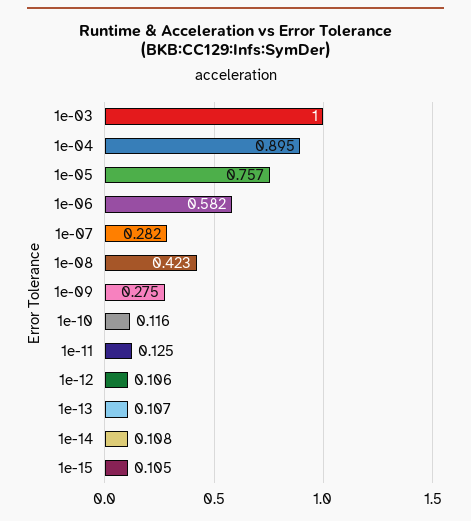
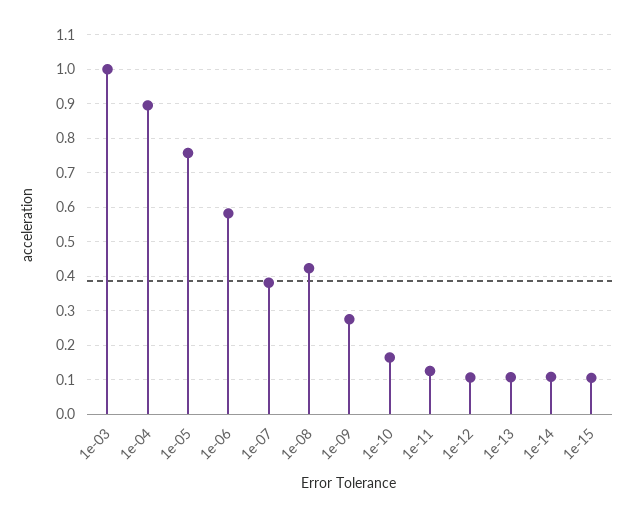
  {
    "1e-03": 1,
    "1e-04": 0.895,
    "1e-05": 0.757,
    "1e-06": 0.582,
-   "1e-07": 0.282,
+   "1e-07": 0.38,
    "1e-08": 0.423,
    "1e-09": 0.275,
-   "1e-10": 0.116,
+   "1e-10": 0.16,
    "1e-11": 0.125,
    "1e-12": 0.106,
    "1e-13": 0.107,
    "1e-14": 0.108,
    "1e-15": 0.105
  }

